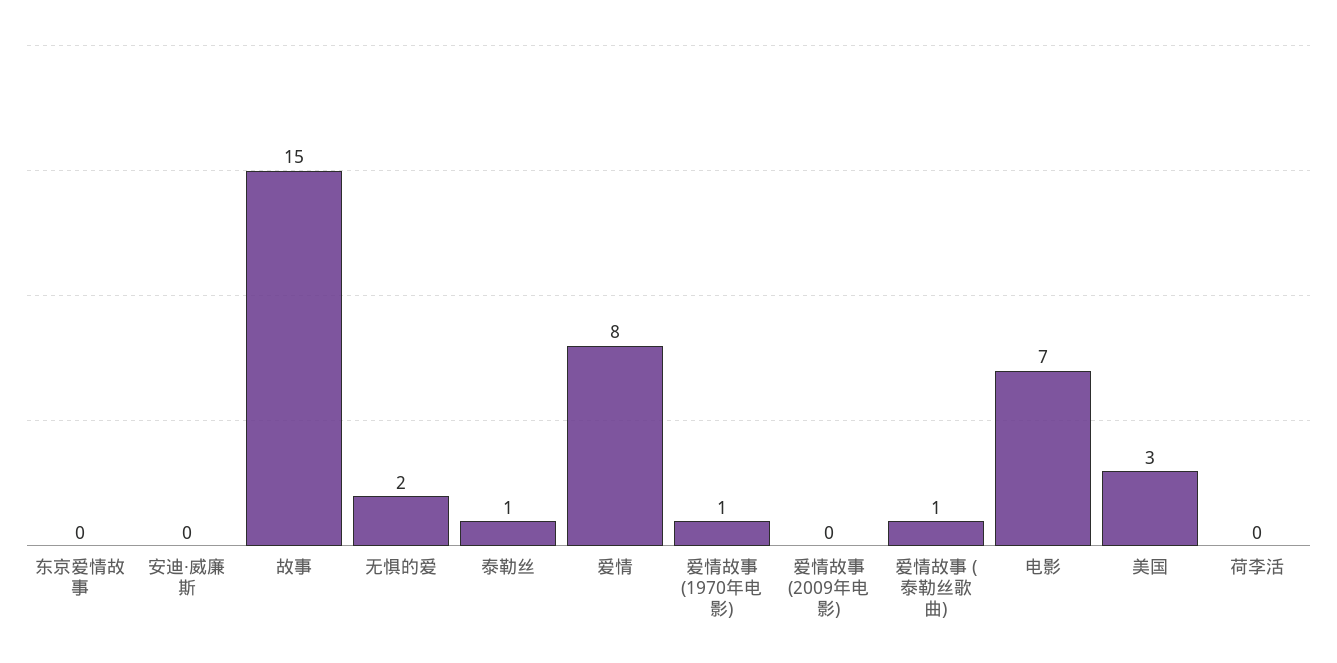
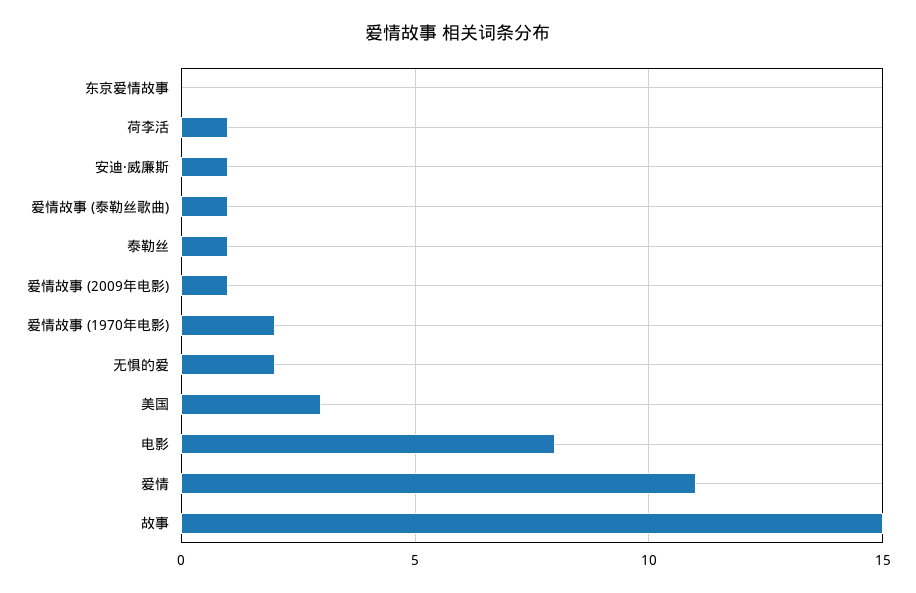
  {
    "东京爱情故事": 0,
-   "安迪·威廉斯": 0,
+   "安迪·威廉斯": 1,
    "故事": 15,
    "无惧的爱": 2,
    "泰勒丝": 1,
-   "爱情": 8,
+   "爱情": 11,
-   "爱情故事 (1970年电影)": 1,
+   "爱情故事 (1970年电影)": 2,
-   "爱情故事 (2009年电影)": 0,
+   "爱情故事 (2009年电影)": 1,
    "爱情故事 (泰勒丝歌曲)": 1,
-   "电影": 7,
+   "电影": 8,
    "美国": 3,
-   "荷李活": 0
+   "荷李活": 1
  }

